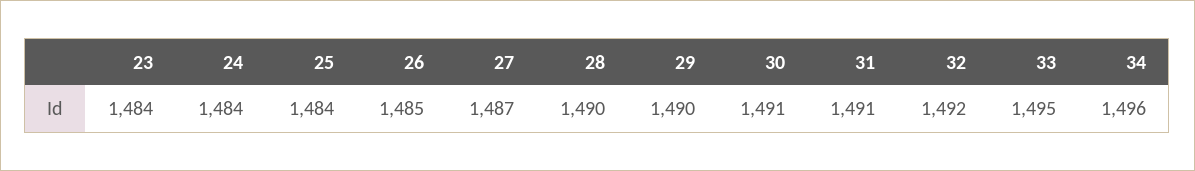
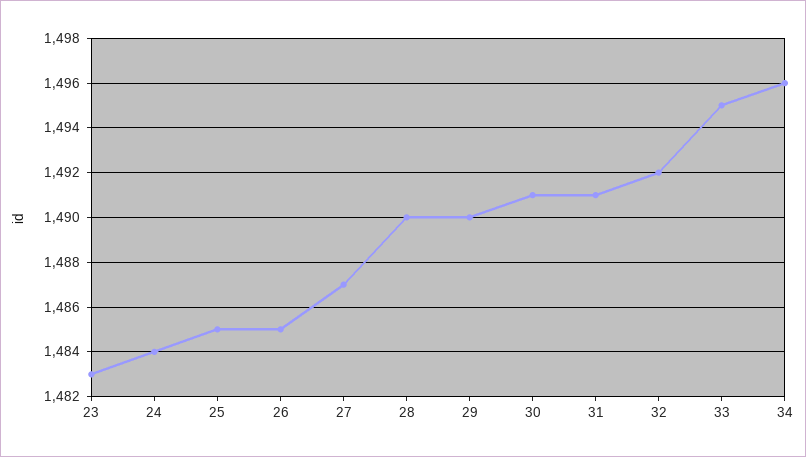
  {
-   "23": 1484,
+   "23": 1483,
    "24": 1484,
-   "25": 1484,
+   "25": 1485,
    "26": 1485,
    "27": 1487,
    "28": 1490,
    "29": 1490,
    "30": 1491,
    "31": 1491,
    "32": 1492,
    "33": 1495,
    "34": 1496
  }

